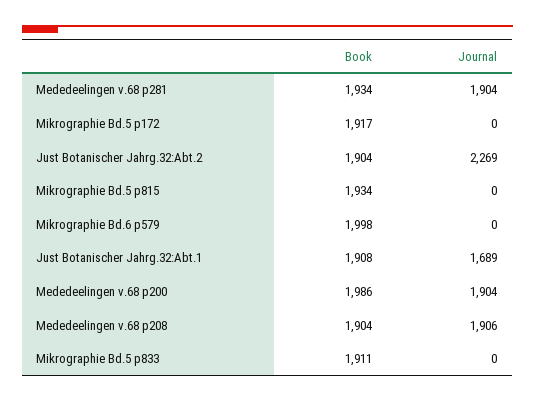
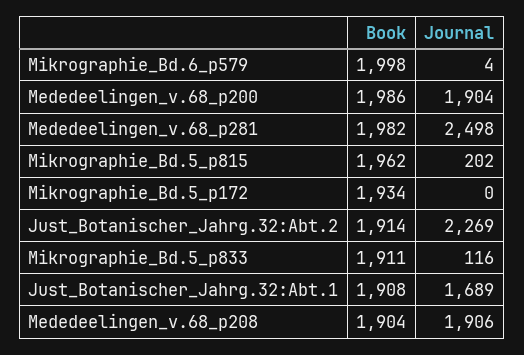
  {
    "Book": {
-     "Mededeelingen v.68 p281": 1934,
+     "Mededeelingen v.68 p281": 1982,
-     "Mikrographie Bd.5 p172": 1917,
+     "Mikrographie Bd.5 p172": 1934,
-     "Just Botanischer Jahrg.32:Abt.2": 1904,
+     "Just Botanischer Jahrg.32:Abt.2": 1914,
-     "Mikrographie Bd.5 p815": 1934,
+     "Mikrographie Bd.5 p815": 1962,
      "Mikrographie Bd.6 p579": 1998,
      "Just Botanischer Jahrg.32:Abt.1": 1908,
      "Mededeelingen v.68 p200": 1986,
      "Mededeelingen v.68 p208": 1904,
      "Mikrographie Bd.5 p833": 1911
    },
    "Journal": {
-     "Mededeelingen v.68 p281": 1904,
+     "Mededeelingen v.68 p281": 2498,
      "Mikrographie Bd.5 p172": 0,
      "Just Botanischer Jahrg.32:Abt.2": 2269,
-     "Mikrographie Bd.5 p815": 0,
+     "Mikrographie Bd.5 p815": 202,
-     "Mikrographie Bd.6 p579": 0,
+     "Mikrographie Bd.6 p579": 4,
      "Just Botanischer Jahrg.32:Abt.1": 1689,
      "Mededeelingen v.68 p200": 1904,
      "Mededeelingen v.68 p208": 1906,
-     "Mikrographie Bd.5 p833": 0
+     "Mikrographie Bd.5 p833": 116
    }
  }

